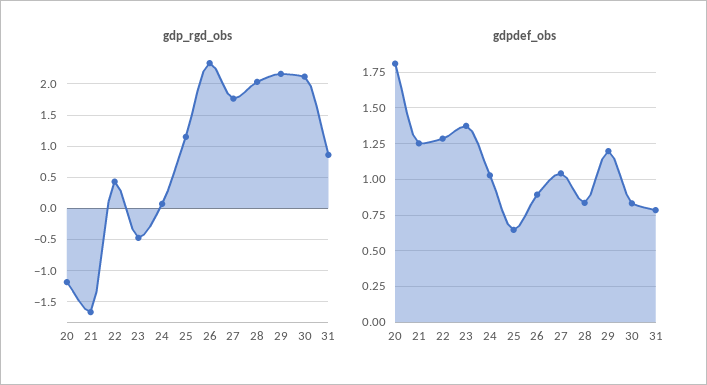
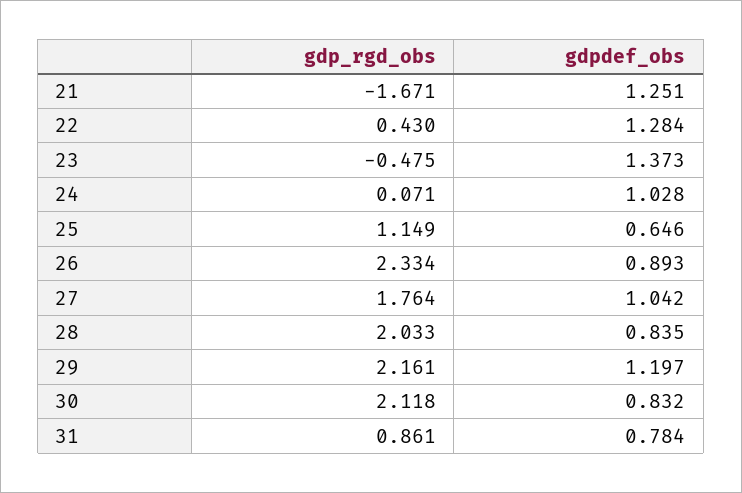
  {
    "gdp_rgd_obs": {
-     "20": -1.2,
      "21": -1.671,
      "22": 0.43,
      "23": -0.475,
      "24": 0.071,
      "25": 1.149,
      "26": 2.334,
      "27": 1.764,
      "28": 2.033,
      "29": 2.161,
      "30": 2.118,
      "31": 0.861
    },
    "gdpdef_obs": {
-     "20": 1.8,
      "21": 1.251,
      "22": 1.284,
      "23": 1.373,
      "24": 1.028,
      "25": 0.646,
      "26": 0.893,
      "27": 1.042,
      "28": 0.835,
      "29": 1.197,
      "30": 0.832,
      "31": 0.784
    }
  }

